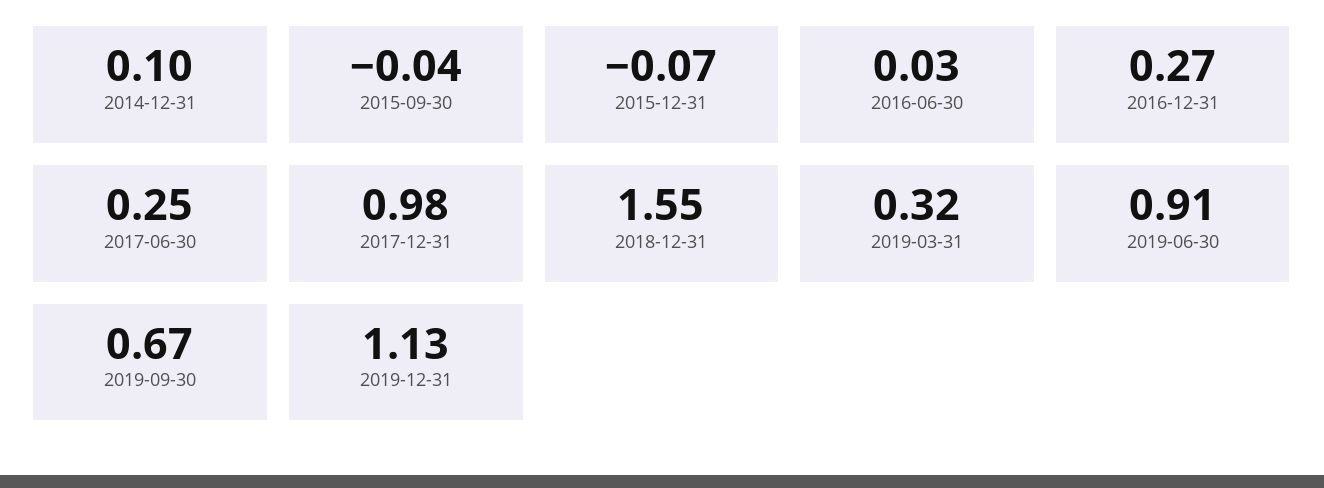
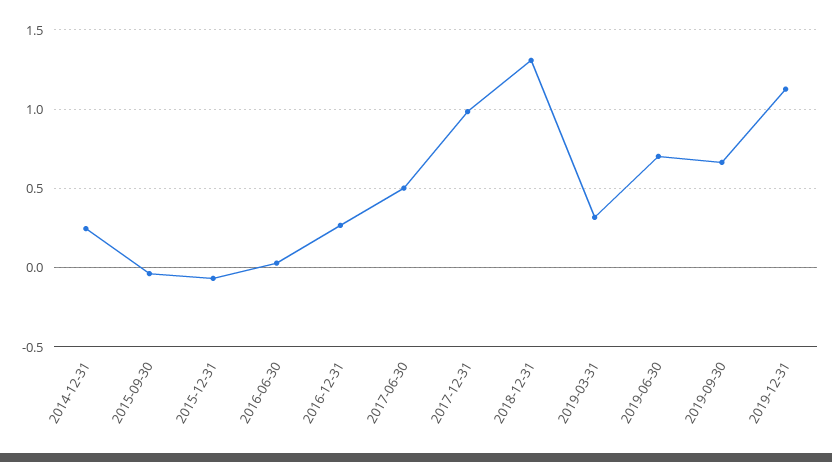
  {
-   "2014-12-31": 0.1,
+   "2014-12-31": 0.25,
    "2015-09-30": -0.04,
    "2015-12-31": -0.07,
    "2016-06-30": 0.03,
    "2016-12-31": 0.27,
-   "2017-06-30": 0.25,
+   "2017-06-30": 0.5,
    "2017-12-31": 0.98,
-   "2018-12-31": 1.55,
+   "2018-12-31": 1.3,
    "2019-03-31": 0.32,
-   "2019-06-30": 0.91,
+   "2019-06-30": 0.7,
    "2019-09-30": 0.67,
    "2019-12-31": 1.13
  }

